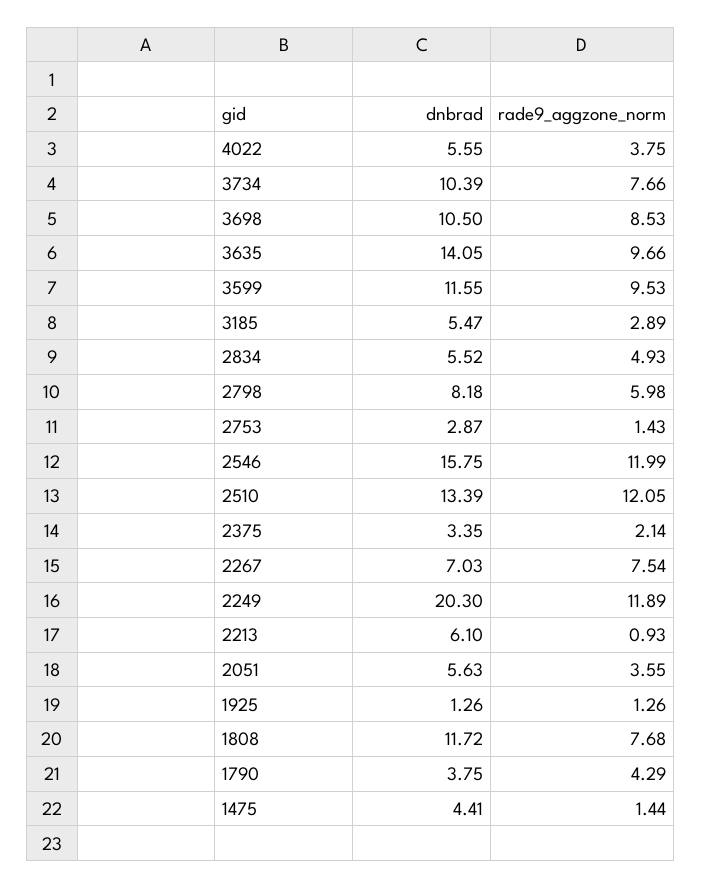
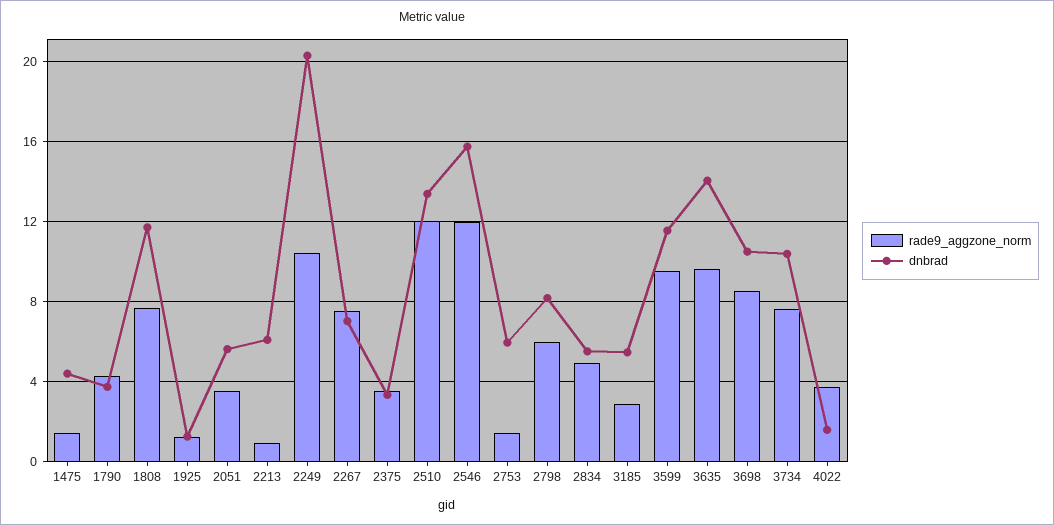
  {
    "dnbrad": {
-     "4022": 5.55,
+     "4022": 1.5,
      "3734": 10.39,
      "3698": 10.5,
      "3635": 14.05,
      "3599": 11.55,
      "3185": 5.47,
      "2834": 5.52,
      "2798": 8.18,
-     "2753": 2.87,
+     "2753": 6,
      "2546": 15.75,
      "2510": 13.39,
      "2375": 3.35,
      "2267": 7.03,
      "2249": 20.3,
      "2213": 6.1,
      "2051": 5.63,
      "1925": 1.26,
      "1808": 11.72,
      "1790": 3.75,
      "1475": 4.41
    },
    "rade9_aggzone_norm": {
      "4022": 3.75,
      "3734": 7.66,
      "3698": 8.53,
      "3635": 9.66,
      "3599": 9.53,
      "3185": 2.89,
      "2834": 4.93,
      "2798": 5.98,
      "2753": 1.43,
      "2546": 11.99,
      "2510": 12.05,
-     "2375": 2.14,
+     "2375": 3.5,
      "2267": 7.54,
-     "2249": 11.89,
+     "2249": 10.5,
      "2213": 0.93,
      "2051": 3.55,
      "1925": 1.26,
      "1808": 7.68,
      "1790": 4.29,
      "1475": 1.44
    }
  }

